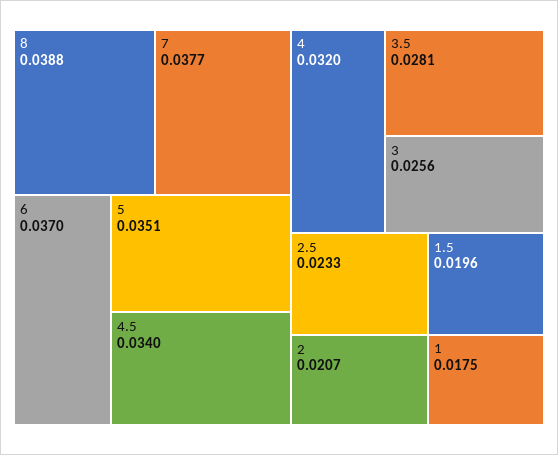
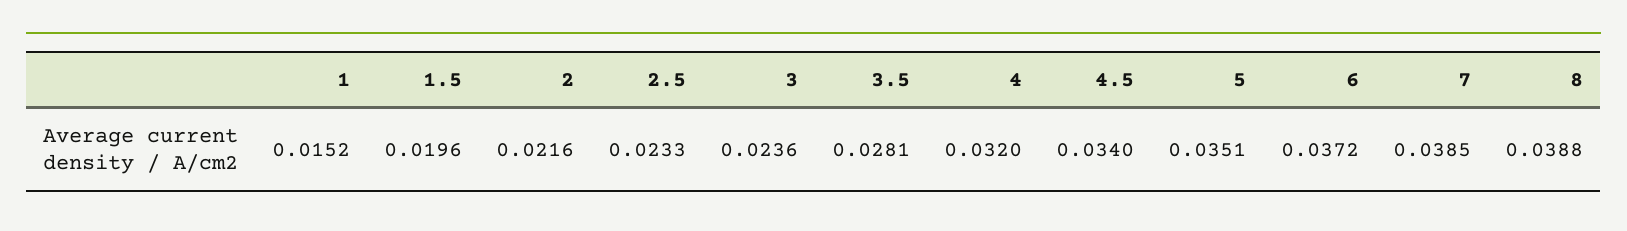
  {
    "8": 0.0388,
-   "7": 0.0377,
+   "7": 0.0385,
-   "6": 0.037,
+   "6": 0.0372,
    "5": 0.0351,
    "4.5": 0.034,
    "4": 0.032,
    "3.5": 0.0281,
-   "3": 0.0256,
+   "3": 0.0236,
    "2.5": 0.0233,
-   "2": 0.0207,
+   "2": 0.0216,
    "1.5": 0.0196,
-   "1": 0.0175
+   "1": 0.0152
  }

